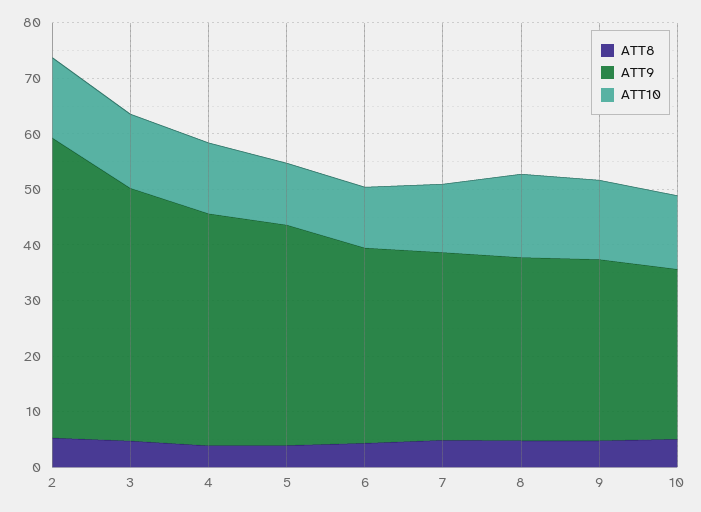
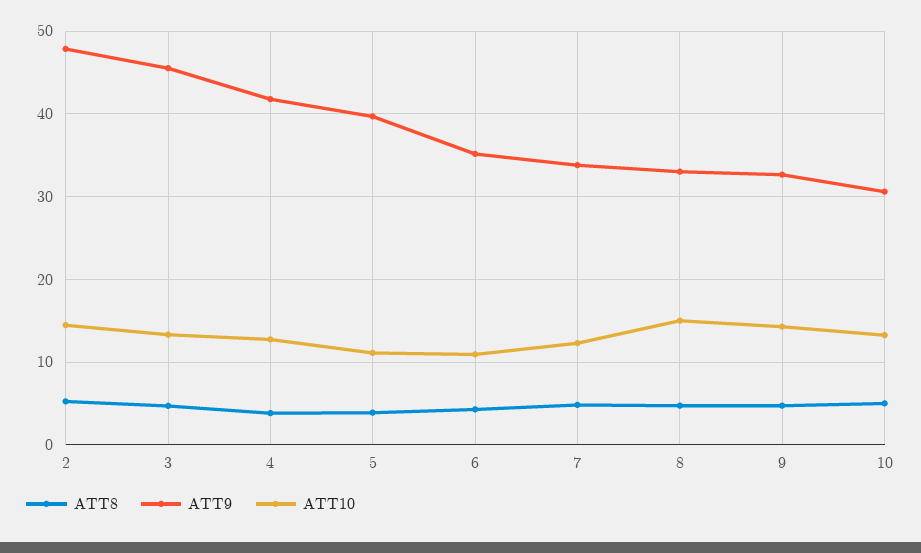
  {
    "ATT8": {
      "2": 5,
      "3": 5,
      "4": 4,
      "5": 4,
      "6": 4,
      "7": 5,
      "8": 5,
      "9": 5,
      "10": 5
    },
    "ATT9": {
-     "2": 54,
+     "2": 48,
      "3": 46,
      "4": 42,
      "5": 40,
      "6": 35,
      "7": 34,
      "8": 33,
      "9": 33,
      "10": 31
    },
    "ATT10": {
      "2": 14,
      "3": 13,
      "4": 13,
      "5": 11,
      "6": 11,
      "7": 12,
      "8": 15,
      "9": 14,
      "10": 13
    }
  }

